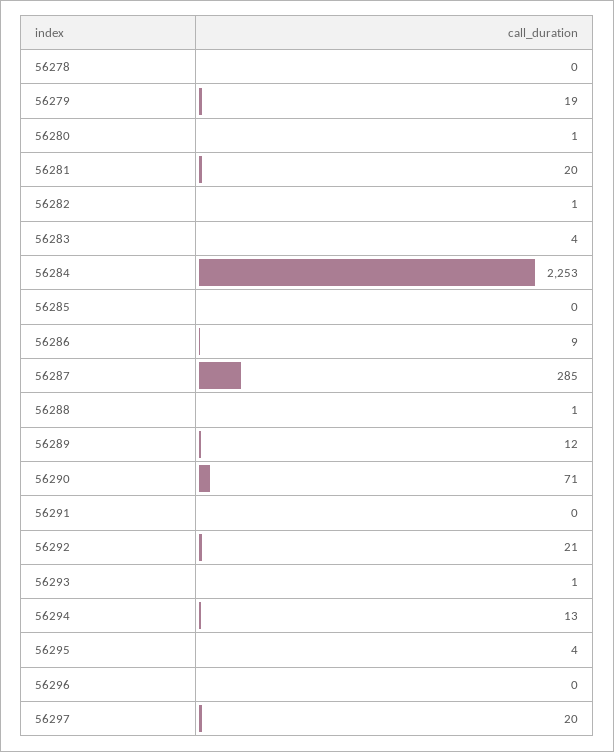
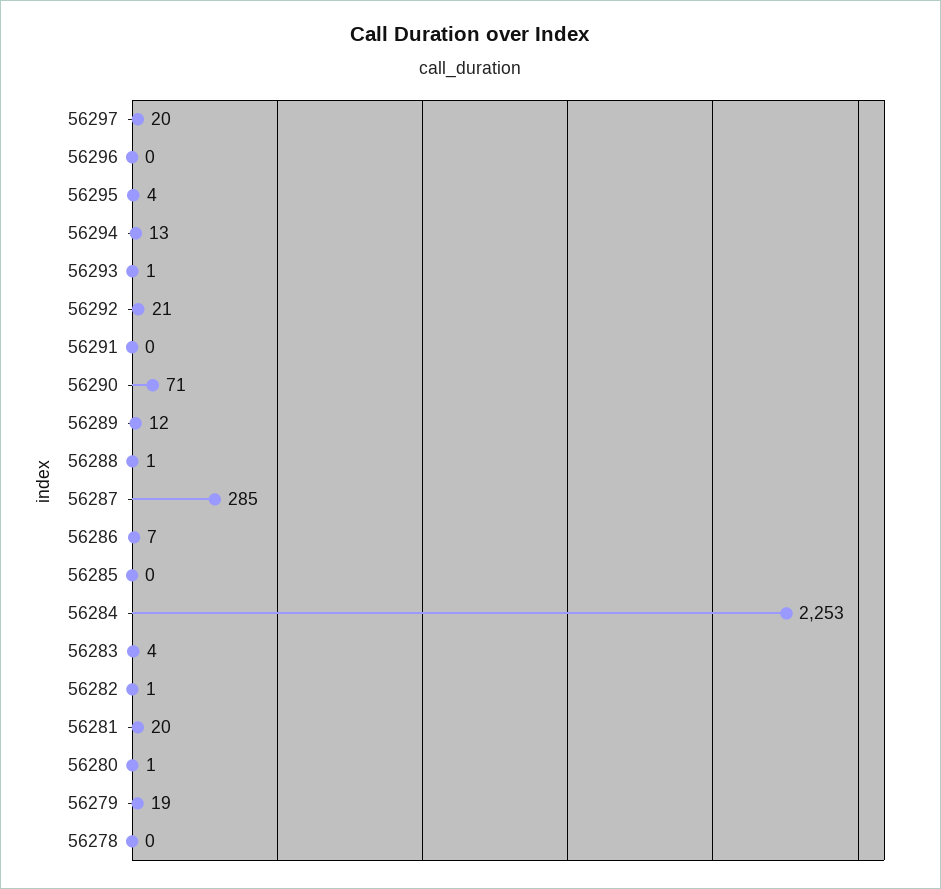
  {
    "56278": 0,
    "56279": 19,
    "56280": 1,
    "56281": 20,
    "56282": 1,
    "56283": 4,
    "56284": 2253,
    "56285": 0,
-   "56286": 9,
+   "56286": 7,
    "56287": 285,
    "56288": 1,
    "56289": 12,
    "56290": 71,
    "56291": 0,
    "56292": 21,
    "56293": 1,
    "56294": 13,
    "56295": 4,
    "56296": 0,
    "56297": 20
  }

